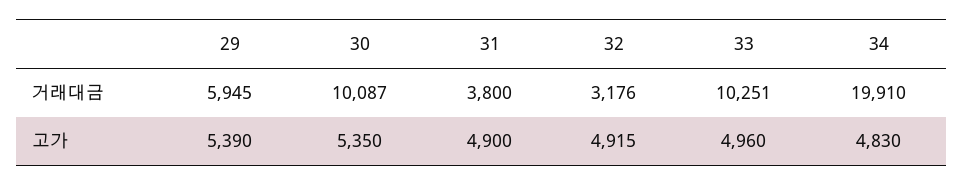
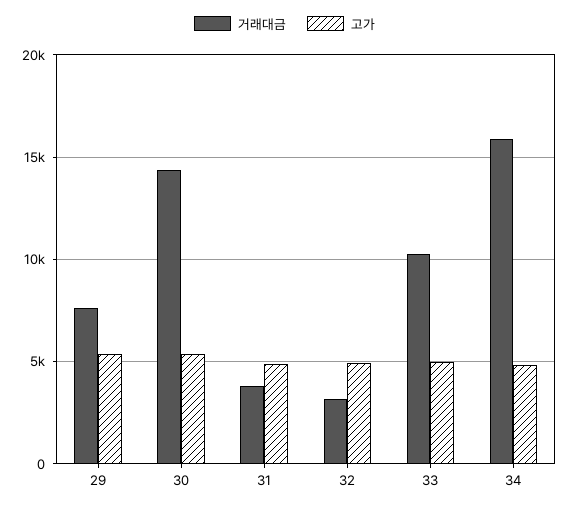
  {
    "거래대금": {
-     "29": 5945,
+     "29": 7500,
-     "30": 10087,
+     "30": 14500,
      "31": 3800,
      "32": 3176,
      "33": 10251,
-     "34": 19910
+     "34": 16000
    },
    "고가": {
      "29": 5390,
      "30": 5350,
      "31": 4900,
      "32": 4915,
      "33": 4960,
      "34": 4830
    }
  }

